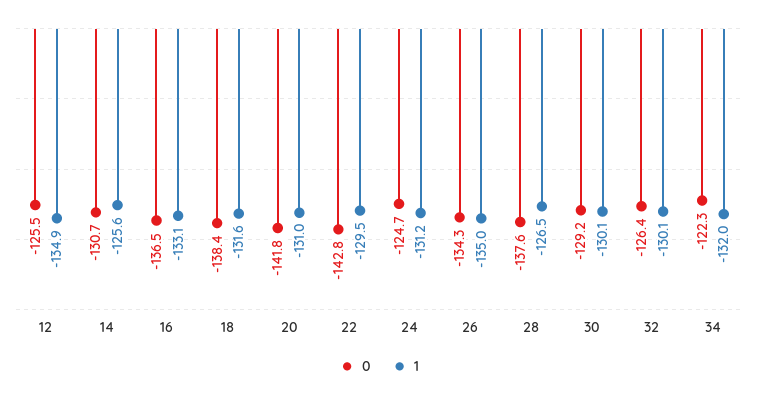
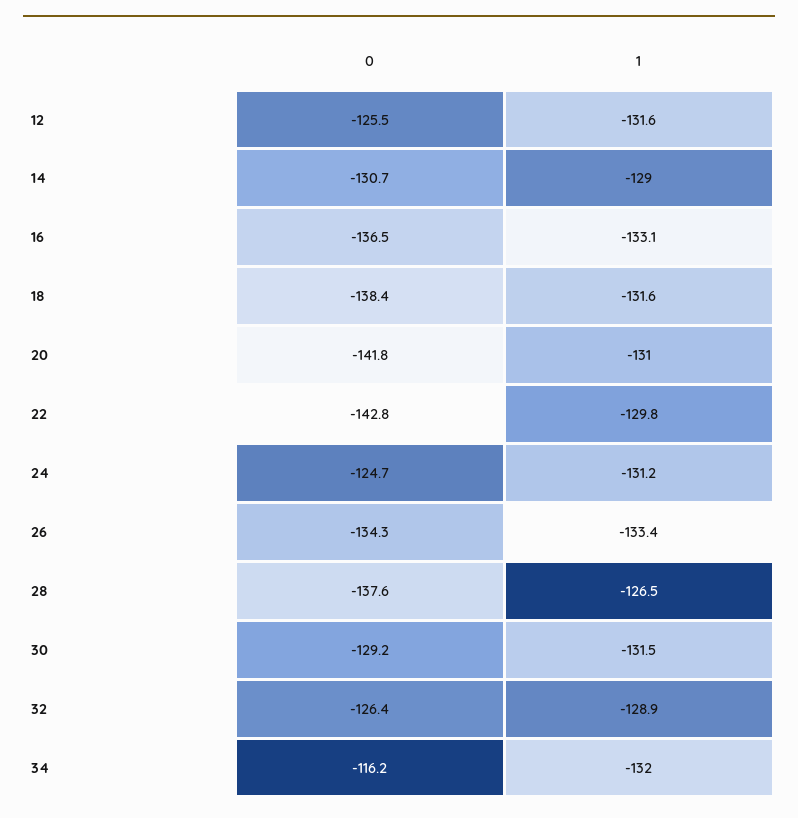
  {
    "0": {
      "12": -125.5,
      "14": -130.7,
      "16": -136.5,
      "18": -138.4,
      "20": -141.8,
      "22": -142.8,
      "24": -124.7,
      "26": -134.3,
      "28": -137.6,
      "30": -129.2,
      "32": -126.4,
-     "34": -122.3
+     "34": -116.2
    },
    "1": {
-     "12": -134.9,
+     "12": -131.6,
-     "14": -125.6,
+     "14": -129,
      "16": -133.1,
      "18": -131.6,
      "20": -131,
-     "22": -129.5,
+     "22": -129.8,
      "24": -131.2,
-     "26": -135,
+     "26": -133.4,
      "28": -126.5,
-     "30": -130.1,
+     "30": -131.5,
-     "32": -130.1,
+     "32": -128.9,
      "34": -132
    }
  }

